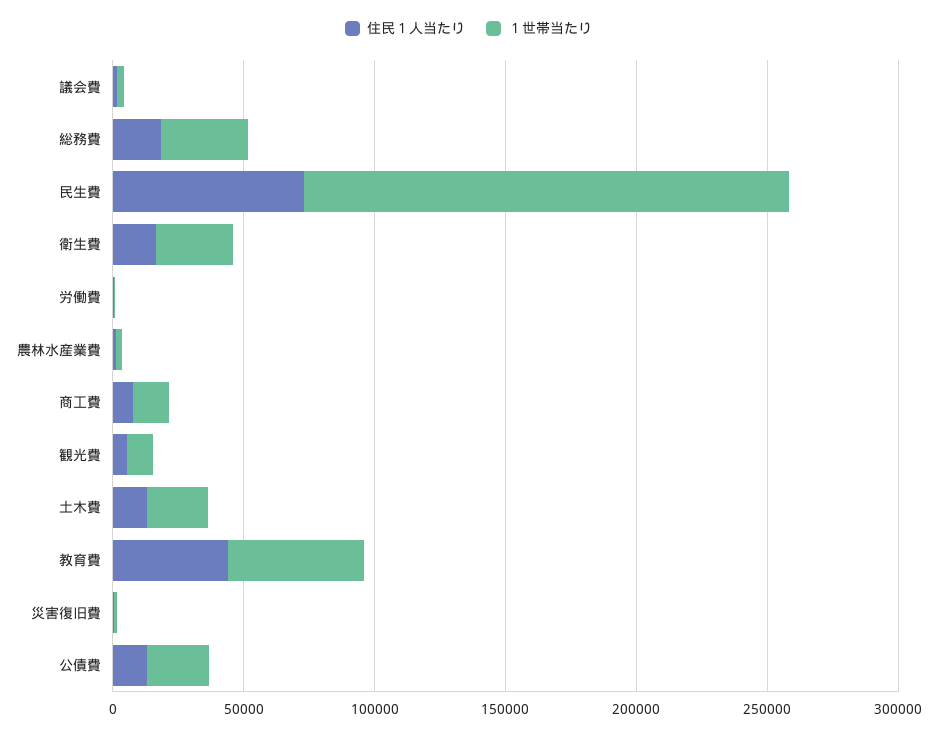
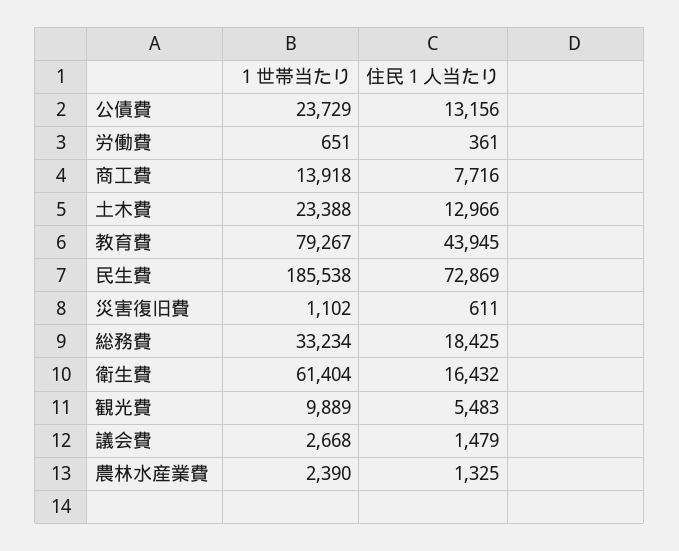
  {
    "住民１人当たり": {
      "議会費": 1479,
      "総務費": 18425,
      "民生費": 72869,
      "衛生費": 16432,
      "労働費": 361,
      "農林水産業費": 1325,
      "商工費": 7716,
      "観光費": 5483,
      "土木費": 12966,
      "教育費": 43945,
      "災害復旧費": 611,
      "公債費": 13156
    },
    "１世帯当たり": {
      "議会費": 2668,
      "総務費": 33234,
      "民生費": 185538,
-     "衛生費": 30000,
+     "衛生費": 61404,
      "労働費": 651,
      "農林水産業費": 2390,
      "商工費": 13918,
      "観光費": 9889,
      "土木費": 23388,
-     "教育費": 50000,
+     "教育費": 79267,
      "災害復旧費": 1102,
      "公債費": 23729
    }
  }

